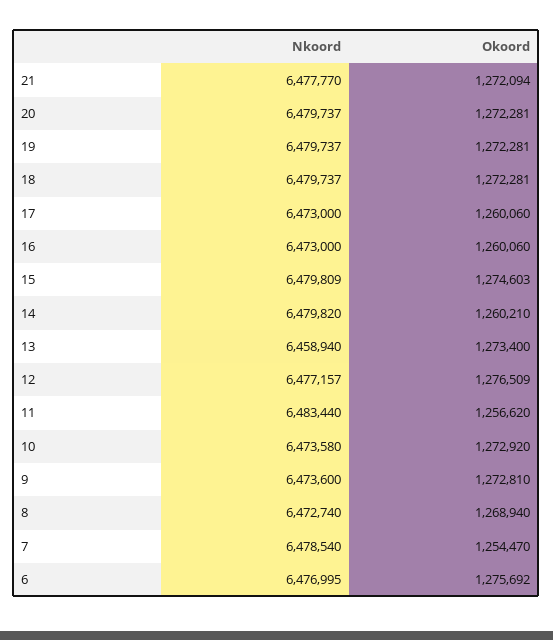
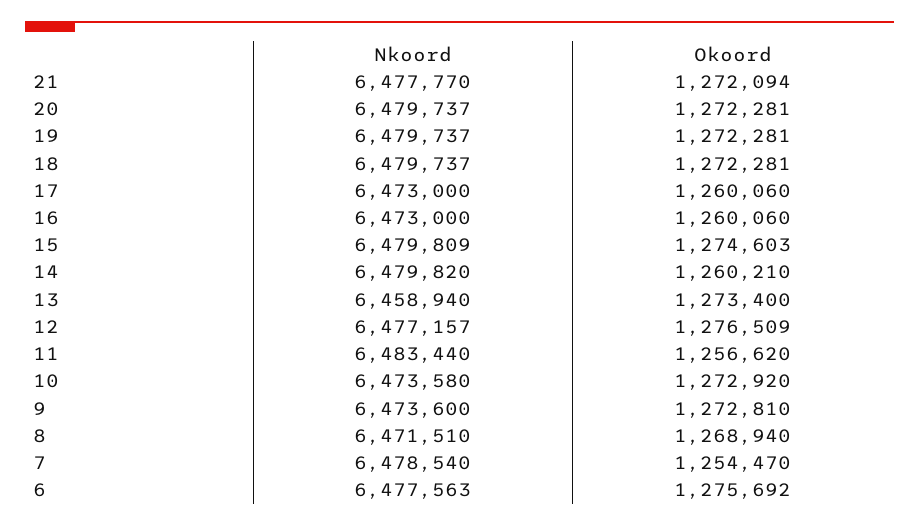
  {
    "Nkoord": {
      "21": 6477770,
      "20": 6479737,
      "19": 6479737,
      "18": 6479737,
      "17": 6473000,
      "16": 6473000,
      "15": 6479809,
      "14": 6479820,
      "13": 6458940,
      "12": 6477157,
      "11": 6483440,
      "10": 6473580,
      "9": 6473600,
-     "8": 6472740,
+     "8": 6471510,
      "7": 6478540,
-     "6": 6476995
+     "6": 6477563
    },
    "Okoord": {
      "21": 1272094,
      "20": 1272281,
      "19": 1272281,
      "18": 1272281,
      "17": 1260060,
      "16": 1260060,
      "15": 1274603,
      "14": 1260210,
      "13": 1273400,
      "12": 1276509,
      "11": 1256620,
      "10": 1272920,
      "9": 1272810,
      "8": 1268940,
      "7": 1254470,
      "6": 1275692
    }
  }

